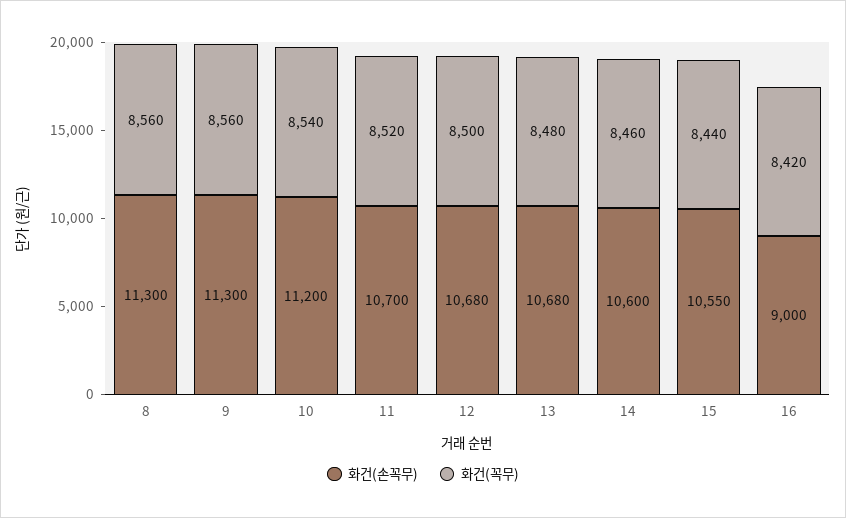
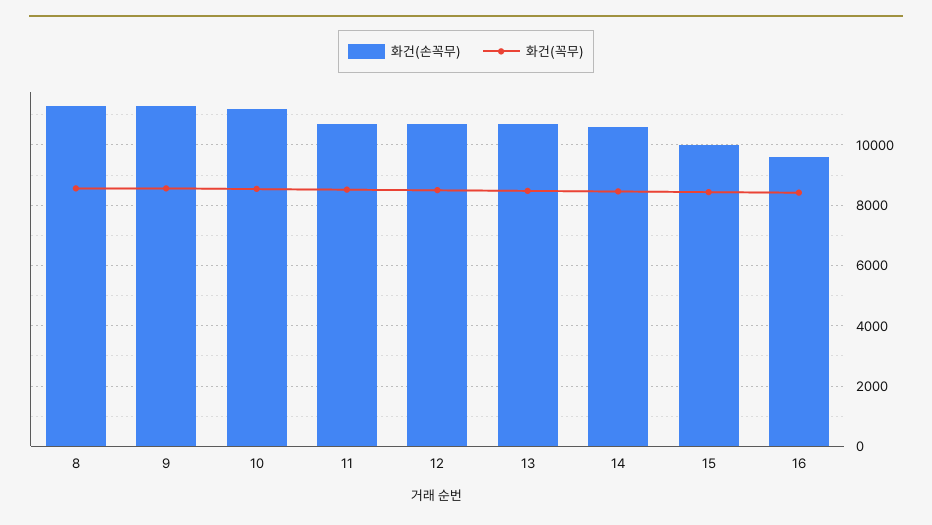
  {
    "화건(손꼭무)": {
      "8": 11300,
      "9": 11300,
      "10": 11200,
      "11": 10700,
      "12": 10680,
      "13": 10680,
      "14": 10600,
-     "15": 10550,
+     "15": 10000,
-     "16": 9000
+     "16": 9600
    },
    "화건(꼭무)": {
      "8": 8560,
      "9": 8560,
      "10": 8540,
      "11": 8520,
      "12": 8500,
      "13": 8480,
      "14": 8460,
      "15": 8440,
      "16": 8420
    }
  }

